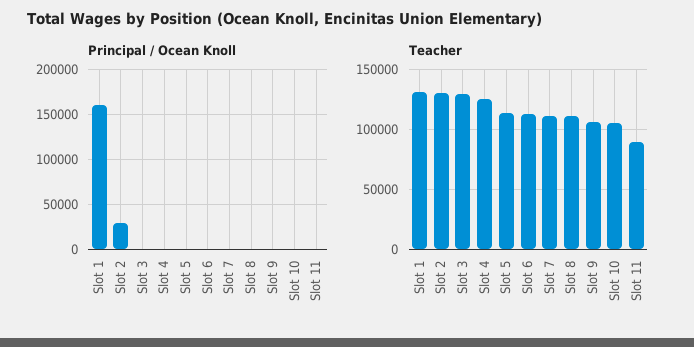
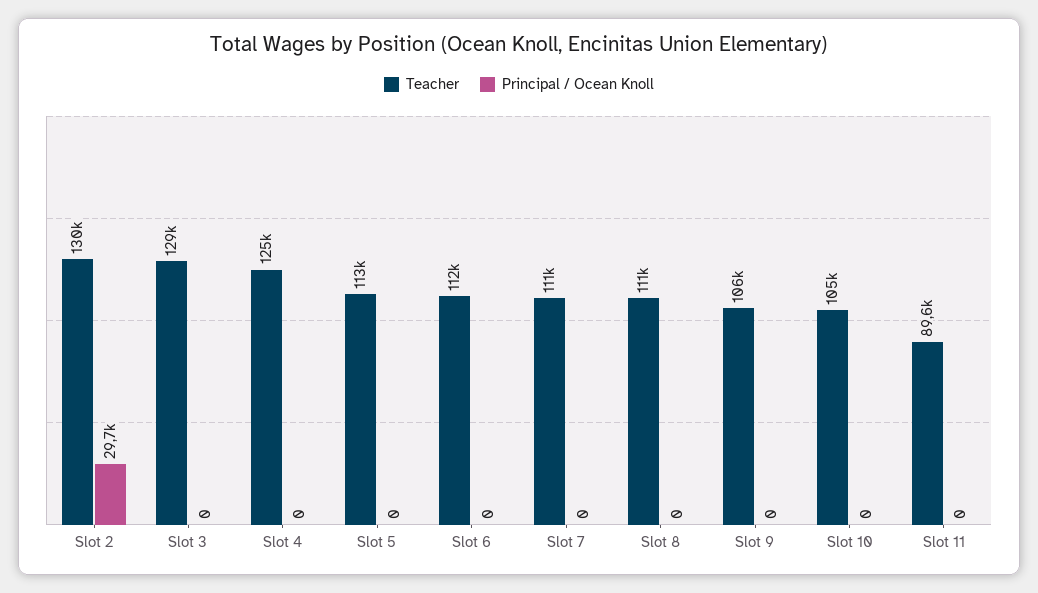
  {
    "Principal / Ocean Knoll": {
-     "Slot 1": 160000,
      "Slot 2": 29700,
      "Slot 3": 0,
      "Slot 4": 0,
      "Slot 5": 0,
      "Slot 6": 0,
      "Slot 7": 0,
      "Slot 8": 0,
      "Slot 9": 0,
      "Slot 10": 0,
      "Slot 11": 0
    },
    "Teacher": {
-     "Slot 1": 130000,
      "Slot 2": 130000,
      "Slot 3": 129000,
      "Slot 4": 125000,
      "Slot 5": 113000,
      "Slot 6": 112000,
      "Slot 7": 111000,
      "Slot 8": 111000,
      "Slot 9": 106000,
      "Slot 10": 105000,
      "Slot 11": 89600
    }
  }

